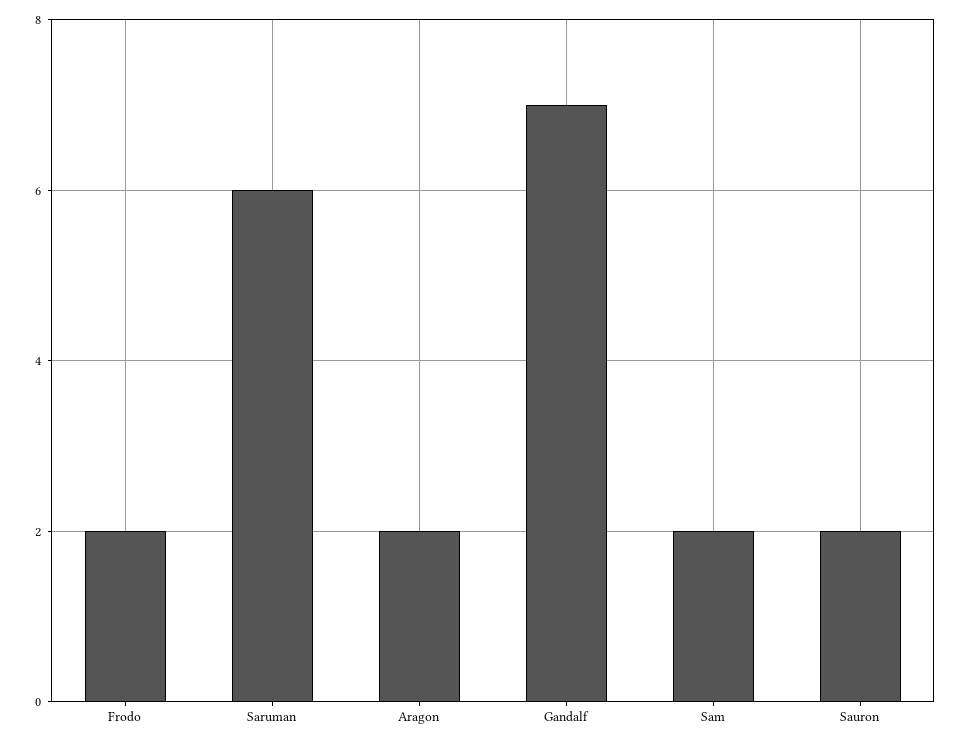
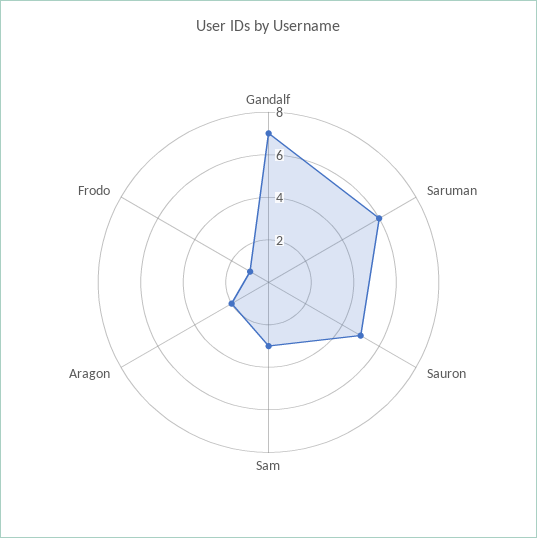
  {
-   "Frodo": 2,
+   "Frodo": 1,
    "Saruman": 6,
    "Aragon": 2,
    "Gandalf": 7,
-   "Sam": 2,
+   "Sam": 3,
-   "Sauron": 2
+   "Sauron": 5
  }

